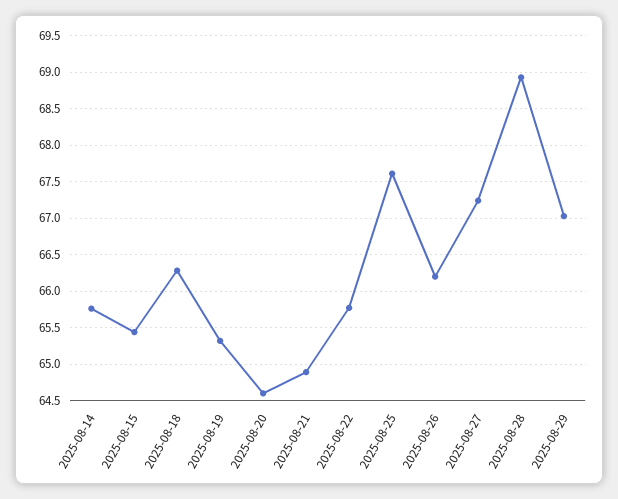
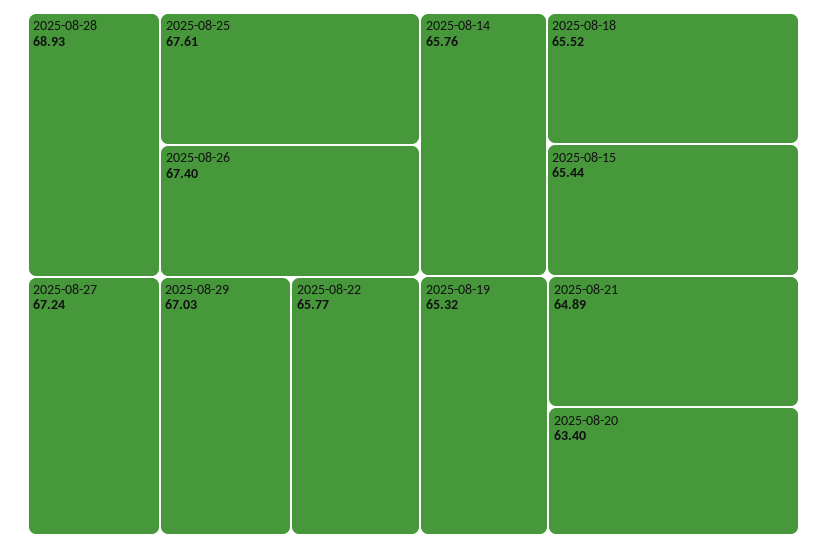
  {
    "2025-08-14": 65.76,
    "2025-08-15": 65.44,
-   "2025-08-18": 66.3,
+   "2025-08-18": 65.52,
    "2025-08-19": 65.32,
-   "2025-08-20": 64.6,
+   "2025-08-20": 63.4,
    "2025-08-21": 64.89,
    "2025-08-22": 65.77,
    "2025-08-25": 67.61,
-   "2025-08-26": 66.2,
+   "2025-08-26": 67.4,
    "2025-08-27": 67.24,
    "2025-08-28": 68.93,
    "2025-08-29": 67.03
  }

